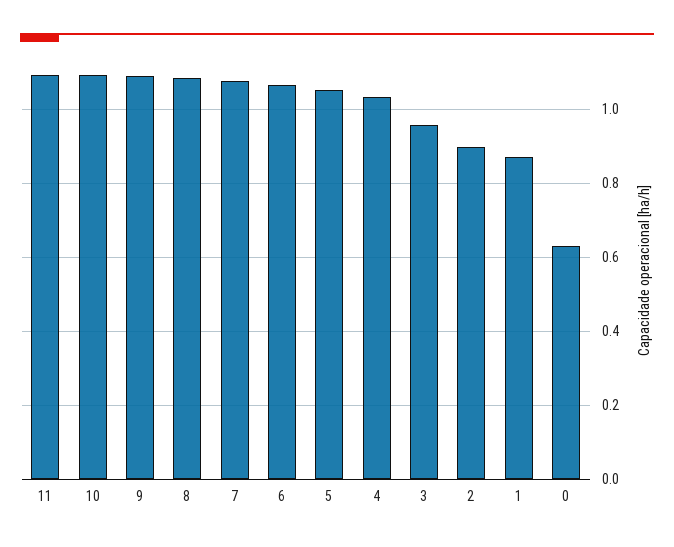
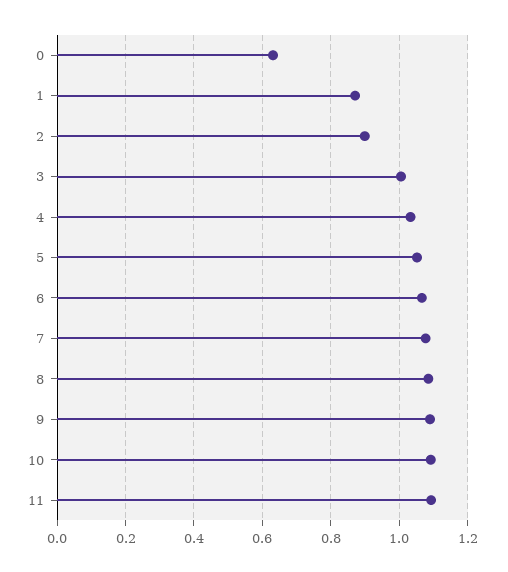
  {
    "11": 1.1,
    "10": 1.1,
    "9": 1.1,
    "8": 1.08,
    "7": 1.08,
    "6": 1.06,
    "5": 1.06,
    "4": 1.04,
-   "3": 0.96,
+   "3": 1,
    "2": 0.9,
    "1": 0.88,
    "0": 0.64
  }

